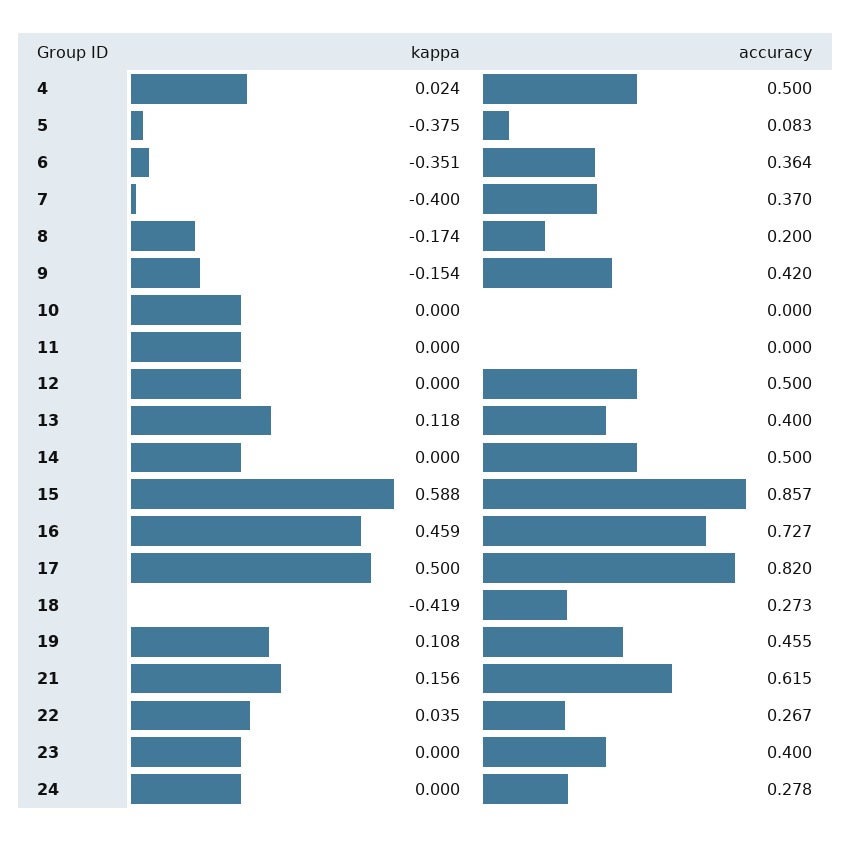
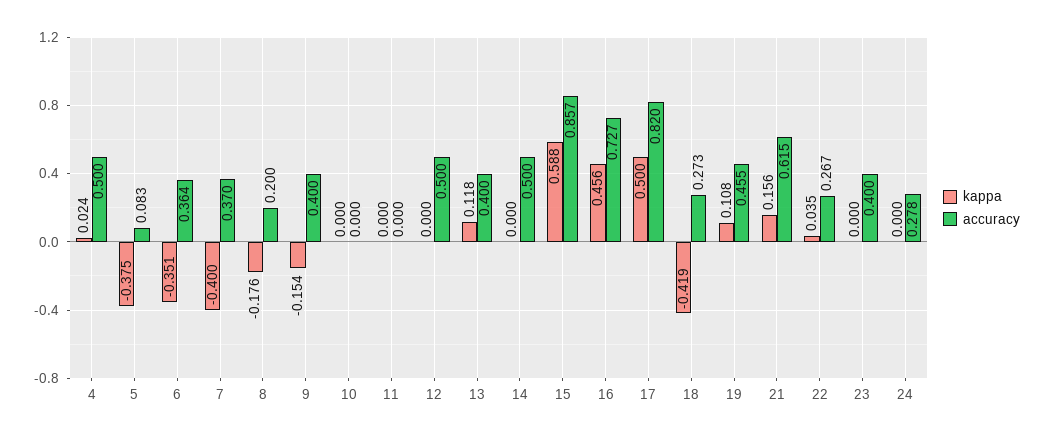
  {
    "kappa": {
      "4": 0.024,
      "5": -0.375,
      "6": -0.351,
      "7": -0.4,
-     "8": -0.174,
+     "8": -0.176,
      "9": -0.154,
      "10": 0,
      "11": 0,
      "12": 0,
      "13": 0.118,
      "14": 0,
      "15": 0.588,
-     "16": 0.459,
+     "16": 0.456,
      "17": 0.5,
      "18": -0.419,
      "19": 0.108,
      "21": 0.156,
      "22": 0.035,
      "23": 0,
      "24": 0
    },
    "accuracy": {
      "4": 0.5,
      "5": 0.083,
      "6": 0.364,
      "7": 0.37,
      "8": 0.2,
-     "9": 0.42,
+     "9": 0.4,
      "10": 0,
      "11": 0,
      "12": 0.5,
      "13": 0.4,
      "14": 0.5,
      "15": 0.857,
      "16": 0.727,
      "17": 0.82,
      "18": 0.273,
      "19": 0.455,
      "21": 0.615,
      "22": 0.267,
      "23": 0.4,
      "24": 0.278
    }
  }

